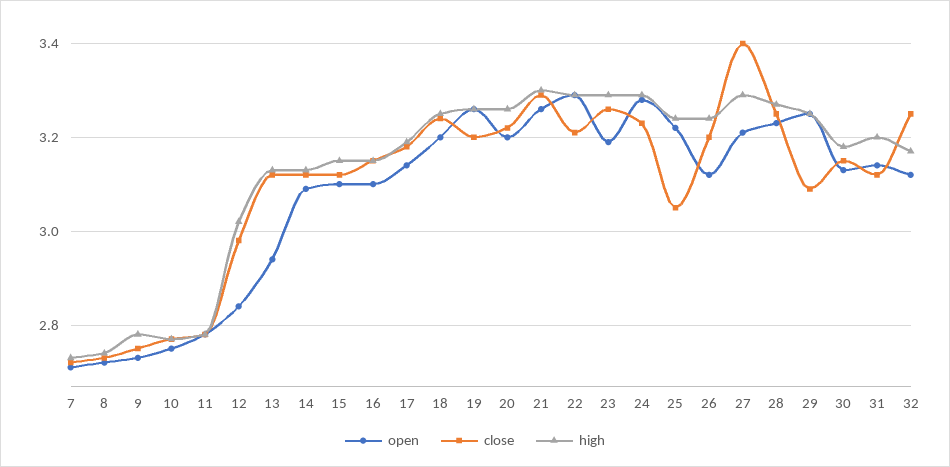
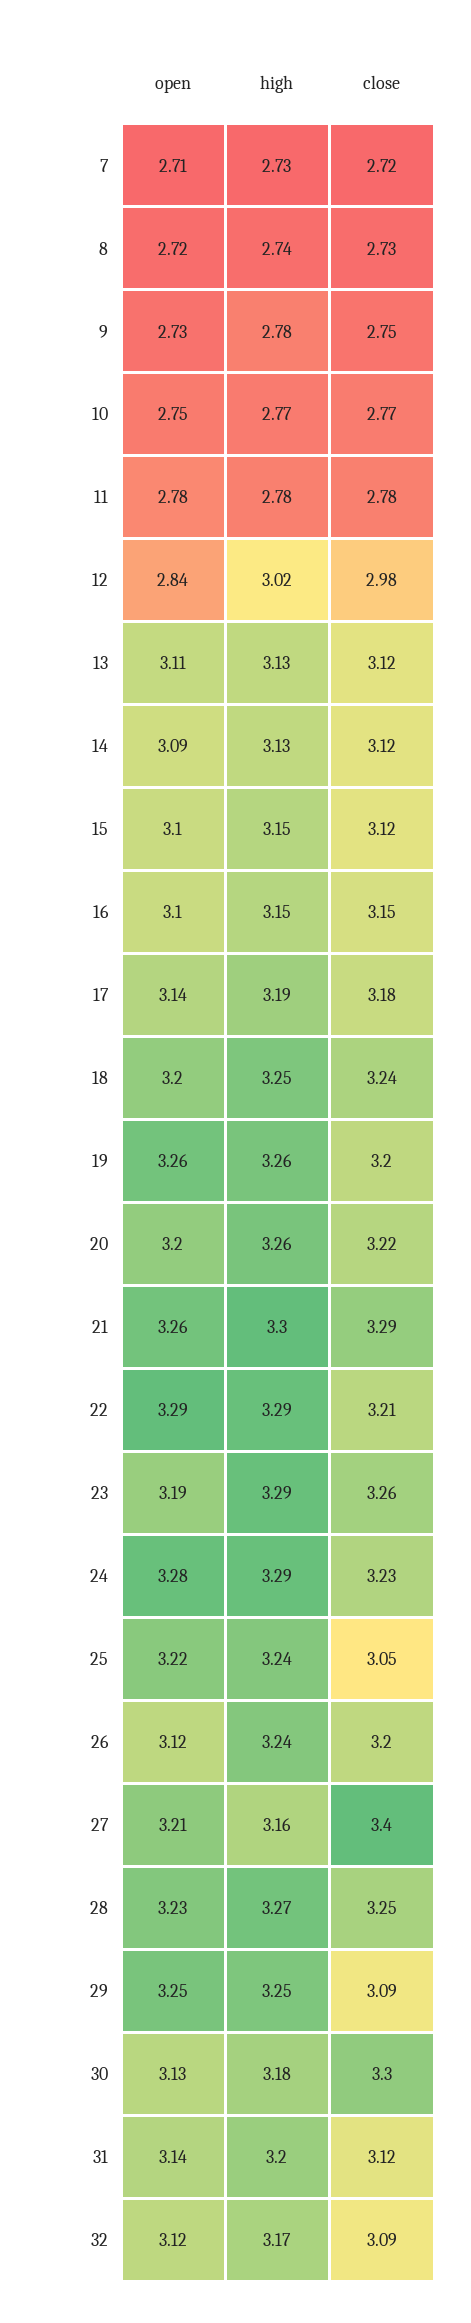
  {
    "open": {
      "7": 2.71,
      "8": 2.72,
      "9": 2.73,
      "10": 2.75,
      "11": 2.78,
      "12": 2.84,
-     "13": 2.95,
+     "13": 3.11,
      "14": 3.09,
      "15": 3.1,
      "16": 3.1,
      "17": 3.14,
      "18": 3.2,
      "19": 3.26,
      "20": 3.2,
      "21": 3.26,
      "22": 3.29,
      "23": 3.19,
      "24": 3.28,
      "25": 3.22,
      "26": 3.12,
      "27": 3.21,
      "28": 3.23,
      "29": 3.25,
      "30": 3.13,
      "31": 3.14,
      "32": 3.12
    },
    "close": {
      "7": 2.72,
      "8": 2.73,
      "9": 2.75,
      "10": 2.77,
      "11": 2.78,
      "12": 2.98,
      "13": 3.12,
      "14": 3.12,
      "15": 3.12,
      "16": 3.15,
      "17": 3.18,
      "18": 3.24,
      "19": 3.2,
      "20": 3.22,
      "21": 3.29,
      "22": 3.21,
      "23": 3.26,
      "24": 3.23,
      "25": 3.05,
      "26": 3.2,
      "27": 3.4,
      "28": 3.25,
      "29": 3.09,
-     "30": 3.15,
+     "30": 3.3,
      "31": 3.12,
-     "32": 3.25
+     "32": 3.09
    },
    "high": {
      "7": 2.73,
      "8": 2.74,
      "9": 2.78,
      "10": 2.77,
      "11": 2.78,
      "12": 3.02,
      "13": 3.13,
      "14": 3.13,
      "15": 3.15,
      "16": 3.15,
      "17": 3.19,
      "18": 3.25,
      "19": 3.26,
      "20": 3.26,
      "21": 3.3,
      "22": 3.29,
      "23": 3.29,
      "24": 3.29,
      "25": 3.24,
      "26": 3.24,
-     "27": 3.3,
+     "27": 3.16,
      "28": 3.27,
      "29": 3.25,
      "30": 3.18,
      "31": 3.2,
      "32": 3.17
    }
  }

